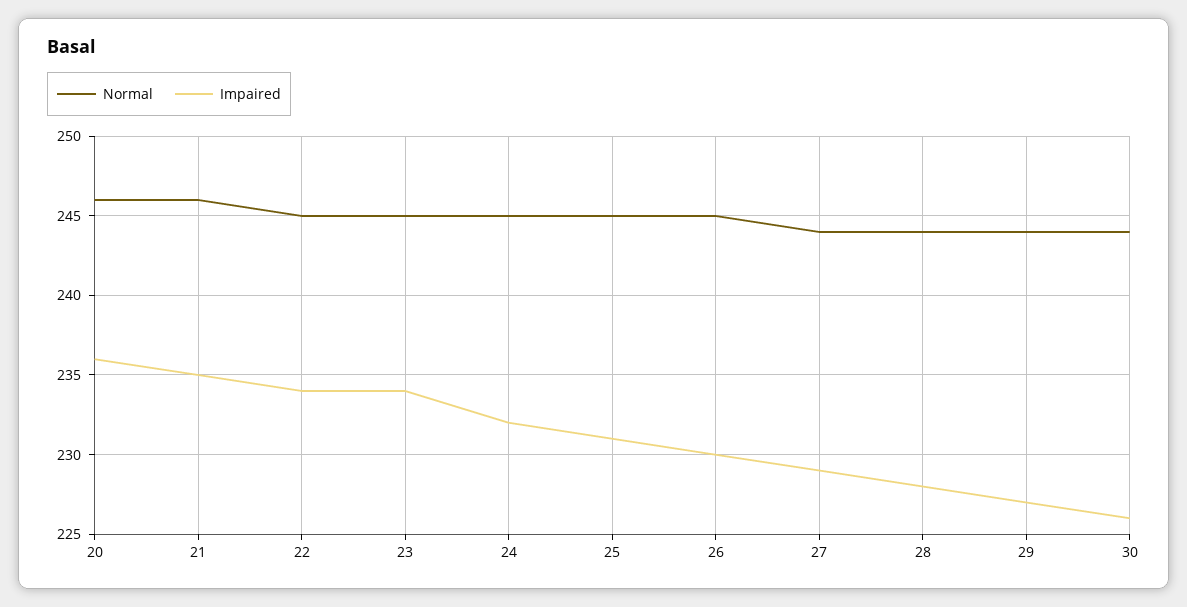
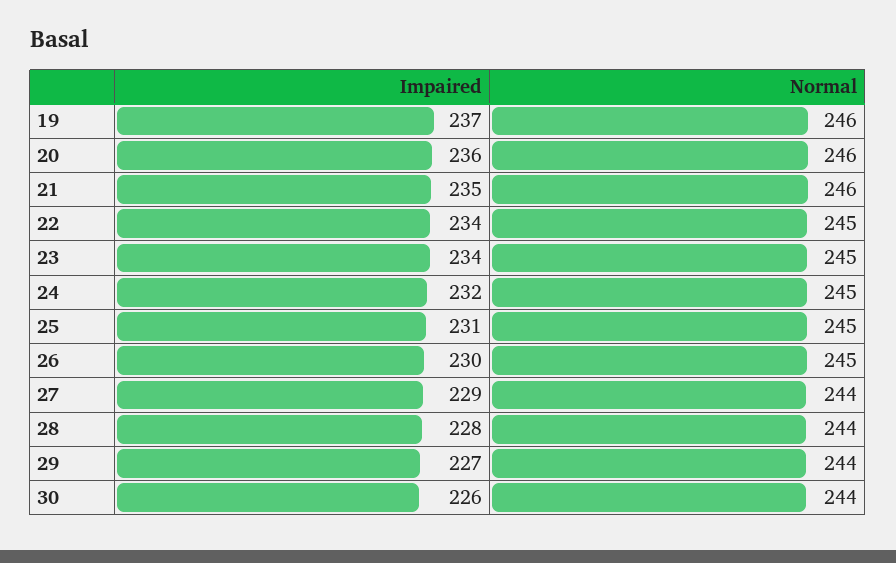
  {
    "Normal": {
      "20": 246,
      "21": 246,
      "22": 245,
      "23": 245,
      "24": 245,
      "25": 245,
      "26": 245,
      "27": 244,
      "28": 244,
      "29": 244,
-     "30": 244
+     "30": 244,
+     "19": 246
    },
    "Impaired": {
      "20": 236,
      "21": 235,
      "22": 234,
      "23": 234,
      "24": 232,
      "25": 231,
      "26": 230,
      "27": 229,
      "28": 228,
      "29": 227,
-     "30": 226
+     "30": 226,
+     "19": 237
    }
  }

